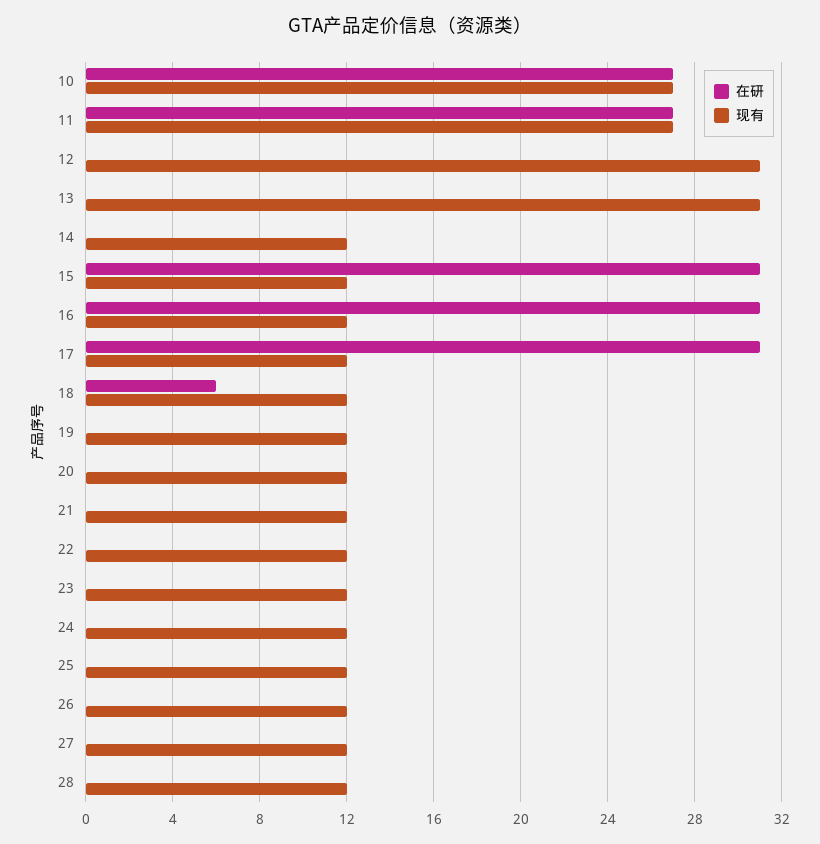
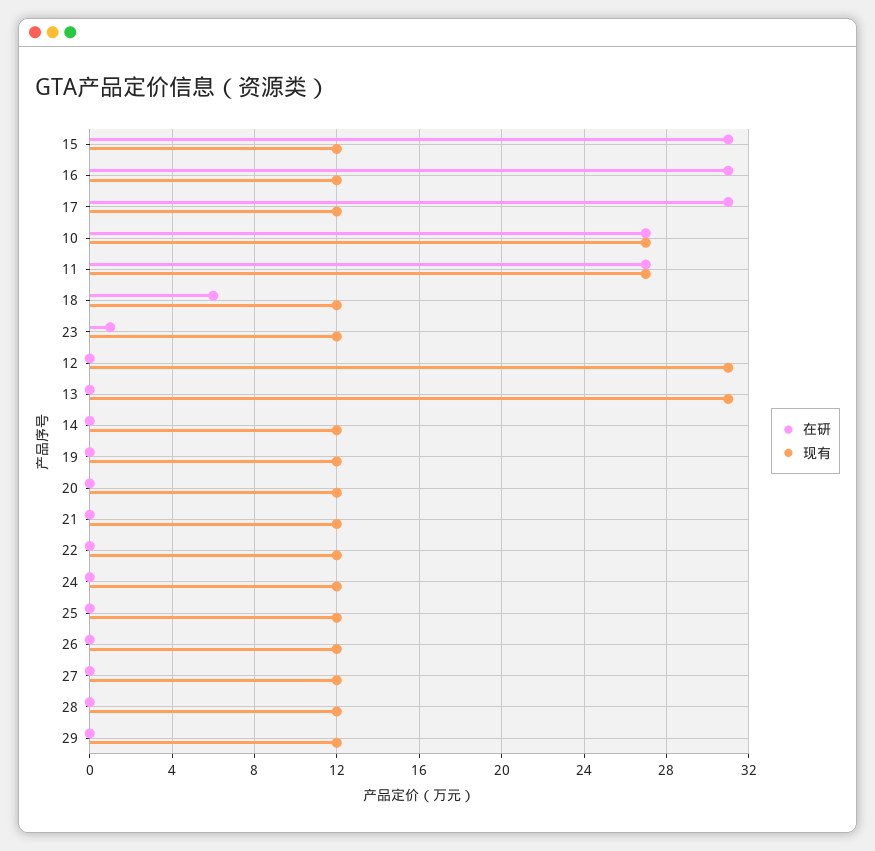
  {
    "在研": {
      "10": 27,
      "11": 27,
      "12": 0,
      "13": 0,
      "14": 0,
      "15": 31,
      "16": 31,
      "17": 31,
      "18": 6,
      "19": 0,
      "20": 0,
      "21": 0,
      "22": 0,
-     "23": 0,
+     "23": 1,
      "24": 0,
      "25": 0,
      "26": 0,
      "27": 0,
-     "28": 0
+     "28": 0,
+     "29": 0
    },
    "现有": {
      "10": 27,
      "11": 27,
      "12": 31,
      "13": 31,
      "14": 12,
      "15": 12,
      "16": 12,
      "17": 12,
      "18": 12,
      "19": 12,
      "20": 12,
      "21": 12,
      "22": 12,
      "23": 12,
      "24": 12,
      "25": 12,
      "26": 12,
      "27": 12,
-     "28": 12
+     "28": 12,
+     "29": 12
    }
  }

